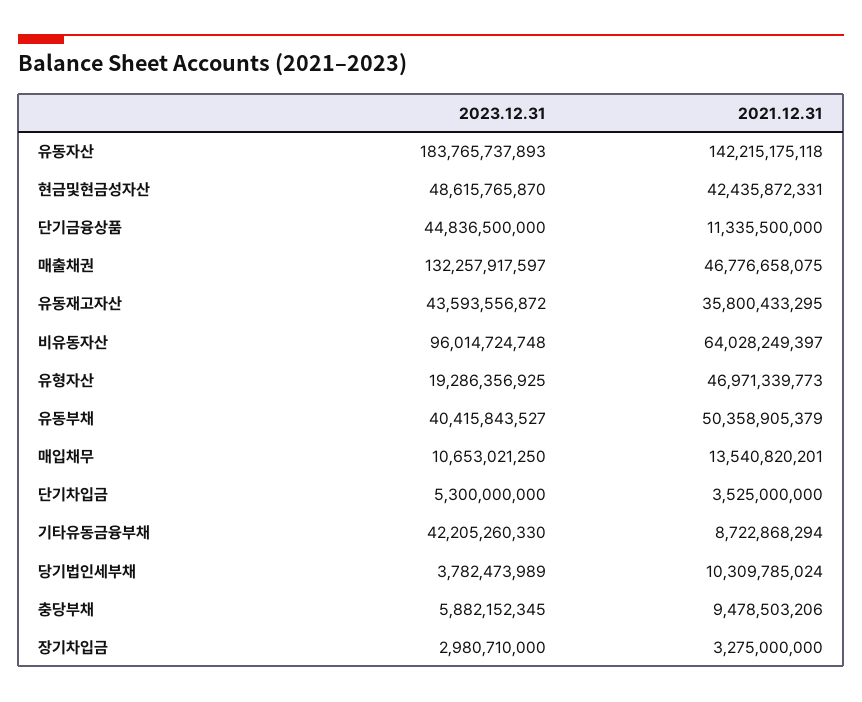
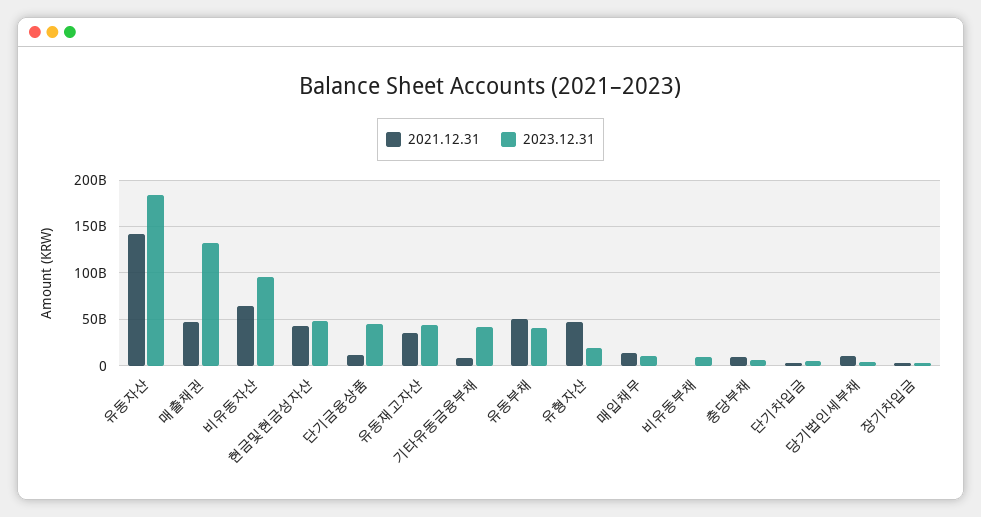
  {
    "2023.12.31": {
      "유동자산": 183765737893,
      "현금및현금성자산": 48615765870,
      "단기금융상품": 44836500000,
      "매출채권": 132257917597,
      "유동재고자산": 43593556872,
      "비유동자산": 96014724748,
      "유형자산": 19286356925,
      "유동부채": 40415843527,
      "매입채무": 10653021250,
      "단기차입금": 5300000000,
      "기타유동금융부채": 42205260330,
      "당기법인세부채": 3782473989,
      "충당부채": 5882152345,
-     "장기차입금": 2980710000
+     "장기차입금": 2980710000,
+     "비유동부채": 10000000000
    },
    "2021.12.31": {
      "유동자산": 142215175118,
      "현금및현금성자산": 42435872331,
      "단기금융상품": 11335500000,
      "매출채권": 46776658075,
      "유동재고자산": 35800433295,
      "비유동자산": 64028249397,
      "유형자산": 46971339773,
      "유동부채": 50358905379,
      "매입채무": 13540820201,
      "단기차입금": 3525000000,
      "기타유동금융부채": 8722868294,
      "당기법인세부채": 10309785024,
      "충당부채": 9478503206,
-     "장기차입금": 3275000000
+     "장기차입금": 3275000000,
+     "비유동부채": 0
    }
  }

